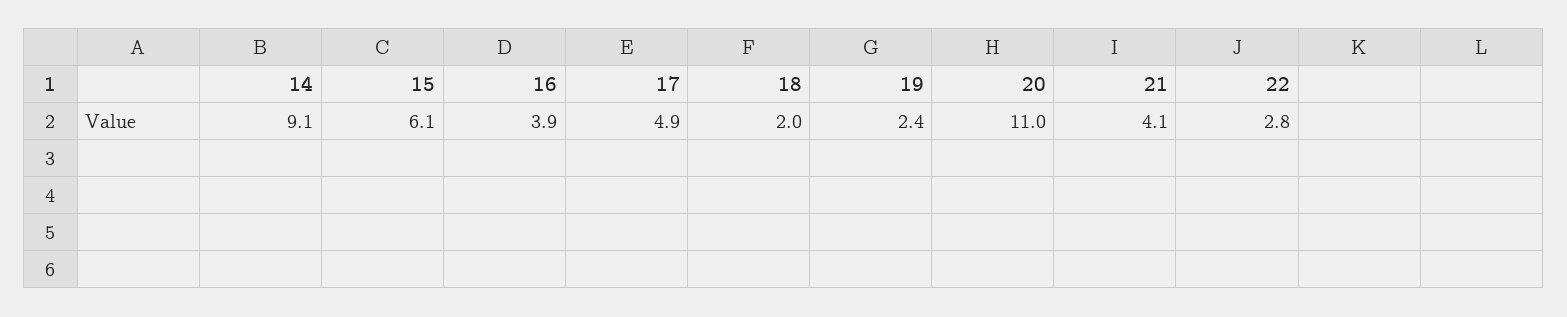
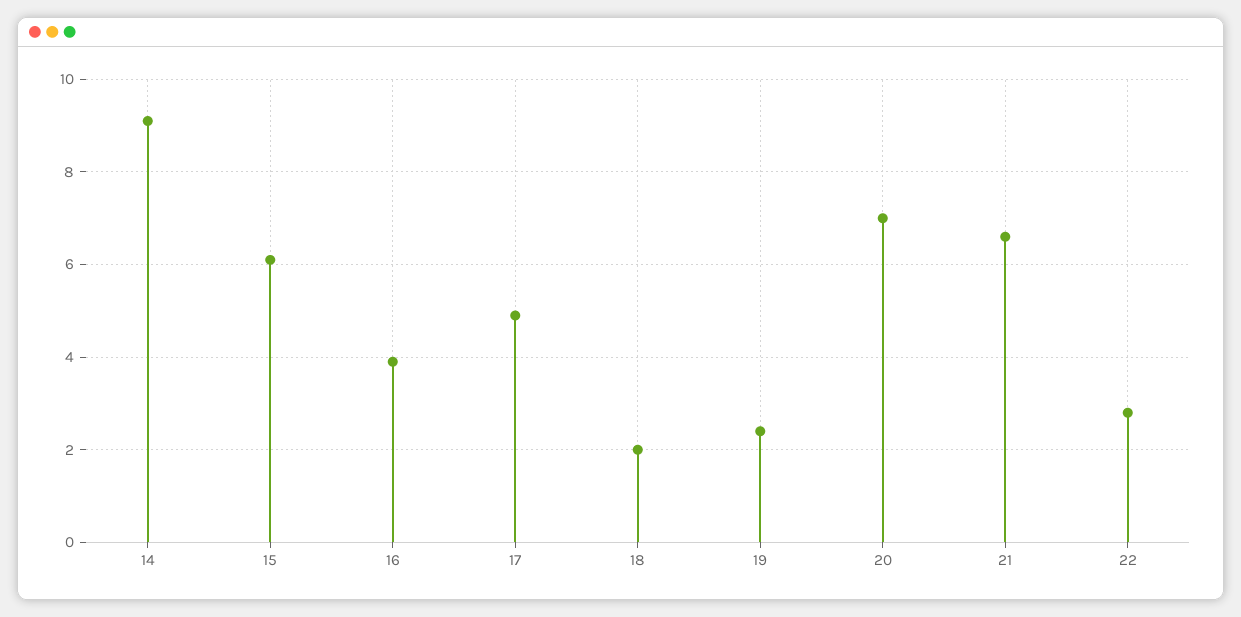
  {
    "14": 9.1,
    "15": 6.1,
    "16": 3.9,
    "17": 4.9,
    "18": 2,
    "19": 2.4,
-   "20": 11,
+   "20": 7,
-   "21": 4.1,
+   "21": 6.5,
    "22": 2.8
  }

